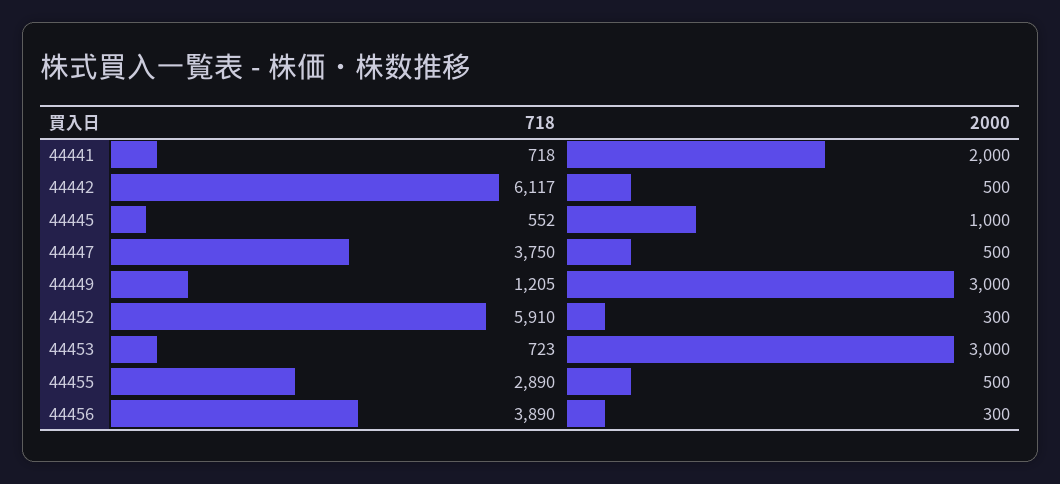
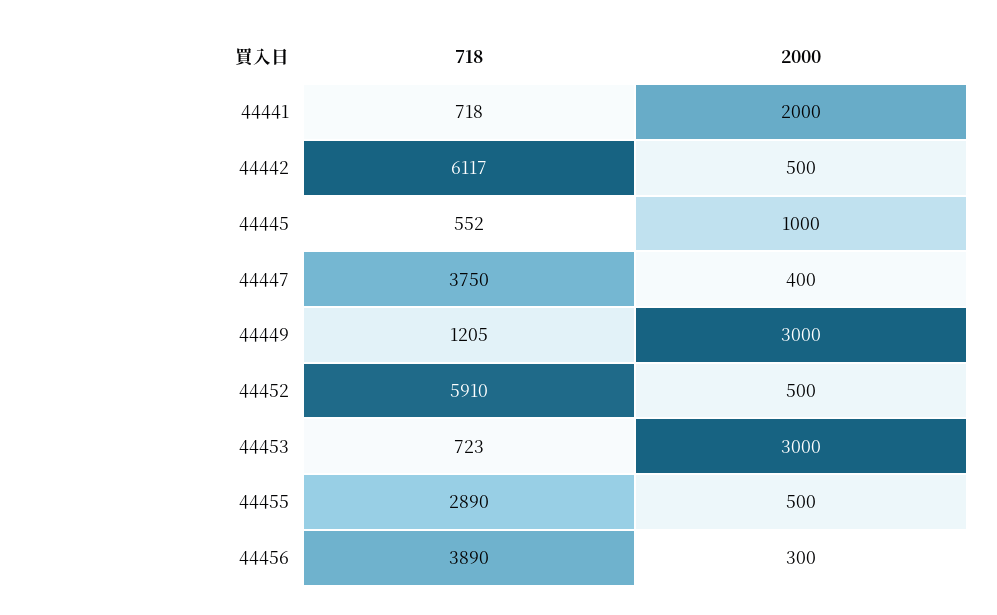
  {
    "718": {
      "44441": 718,
      "44442": 6117,
      "44445": 552,
      "44447": 3750,
      "44449": 1205,
      "44452": 5910,
      "44453": 723,
      "44455": 2890,
      "44456": 3890
    },
    "2000": {
      "44441": 2000,
      "44442": 500,
      "44445": 1000,
-     "44447": 500,
+     "44447": 400,
      "44449": 3000,
-     "44452": 300,
+     "44452": 500,
      "44453": 3000,
      "44455": 500,
      "44456": 300
    }
  }

